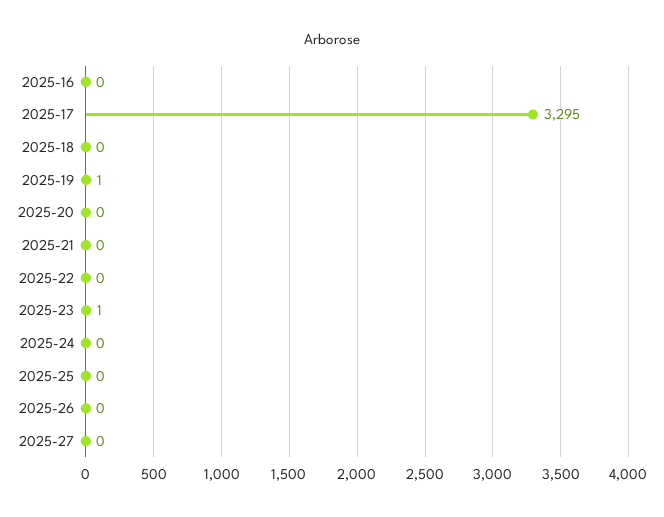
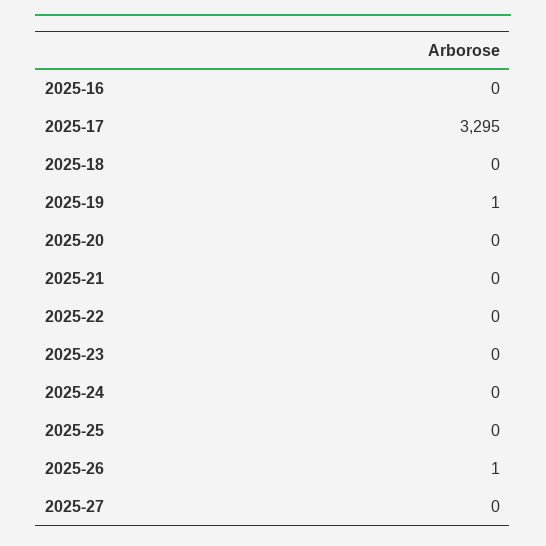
  {
    "2025-16": 0,
    "2025-17": 3295,
    "2025-18": 0,
    "2025-19": 1,
    "2025-20": 0,
    "2025-21": 0,
    "2025-22": 0,
-   "2025-23": 1,
+   "2025-23": 0,
    "2025-24": 0,
    "2025-25": 0,
-   "2025-26": 0,
+   "2025-26": 1,
    "2025-27": 0
  }

